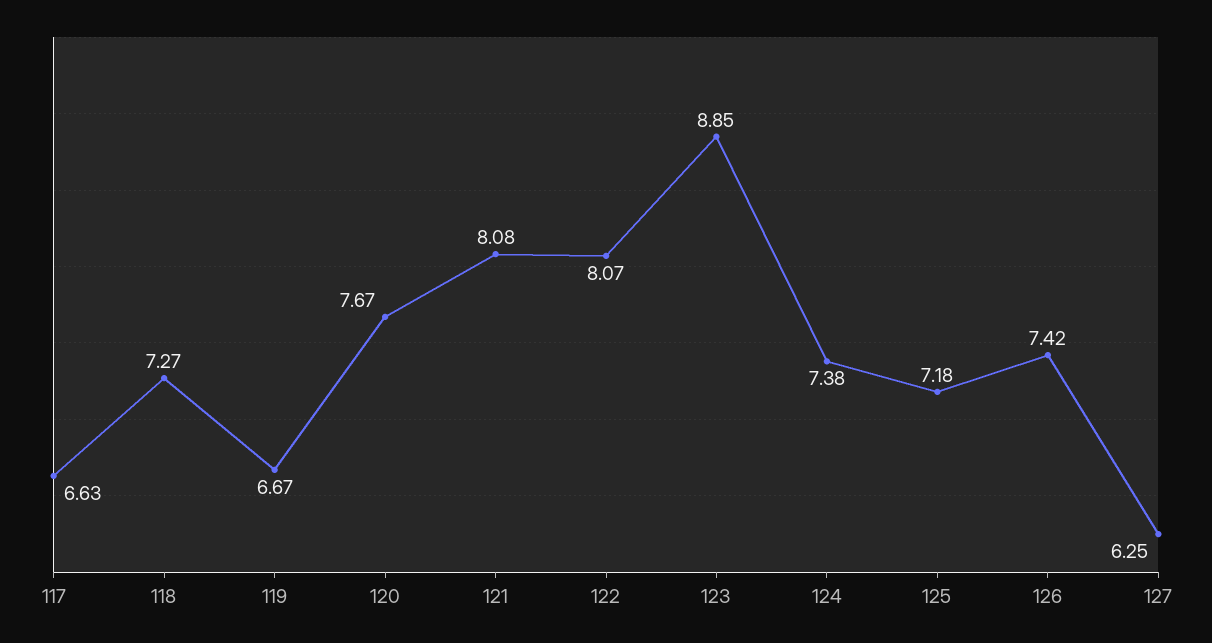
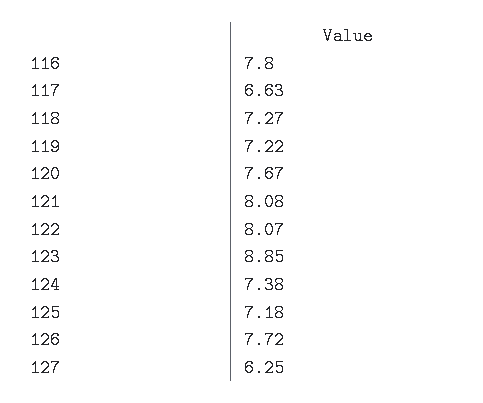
  {
    "117": 6.63,
    "118": 7.27,
-   "119": 6.67,
+   "119": 7.22,
    "120": 7.67,
    "121": 8.08,
    "122": 8.07,
    "123": 8.85,
    "124": 7.38,
    "125": 7.18,
-   "126": 7.42,
+   "126": 7.72,
-   "127": 6.25
+   "127": 6.25,
+   "116": 7.8
  }

